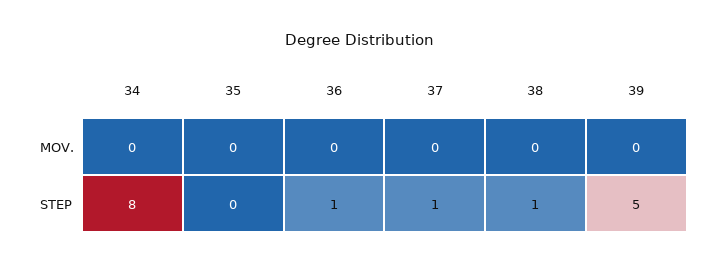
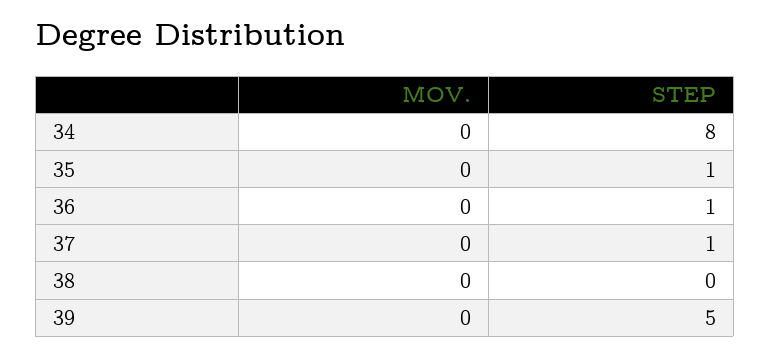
  {
    "34": {
      "MOV.": 0,
      "STEP": 8
    },
    "35": {
      "MOV.": 0,
-     "STEP": 0
+     "STEP": 1
    },
    "36": {
      "MOV.": 0,
      "STEP": 1
    },
    "37": {
      "MOV.": 0,
      "STEP": 1
    },
    "38": {
      "MOV.": 0,
-     "STEP": 1
+     "STEP": 0
    },
    "39": {
      "MOV.": 0,
      "STEP": 5
    }
  }

